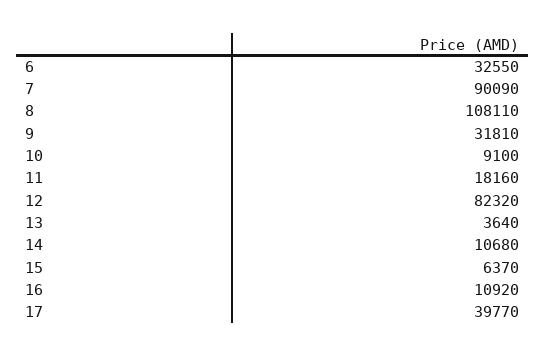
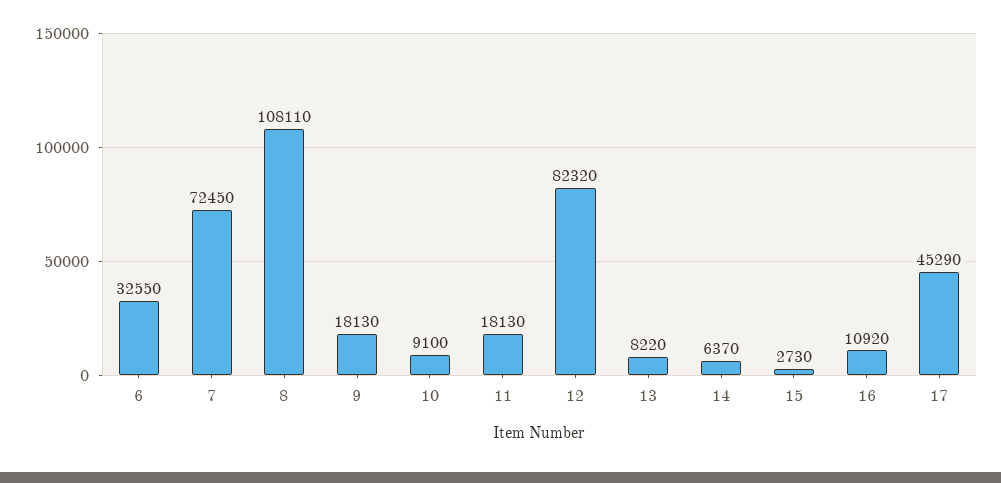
  {
    "6": 32550,
-   "7": 90090,
+   "7": 72450,
    "8": 108110,
-   "9": 31810,
+   "9": 18130,
    "10": 9100,
-   "11": 18160,
+   "11": 18130,
    "12": 82320,
-   "13": 3640,
+   "13": 8220,
-   "14": 10680,
+   "14": 6370,
-   "15": 6370,
+   "15": 2730,
    "16": 10920,
-   "17": 39770
+   "17": 45290
  }

